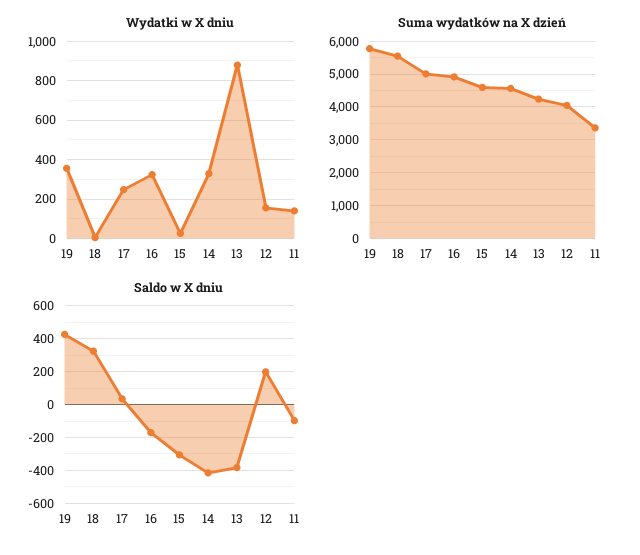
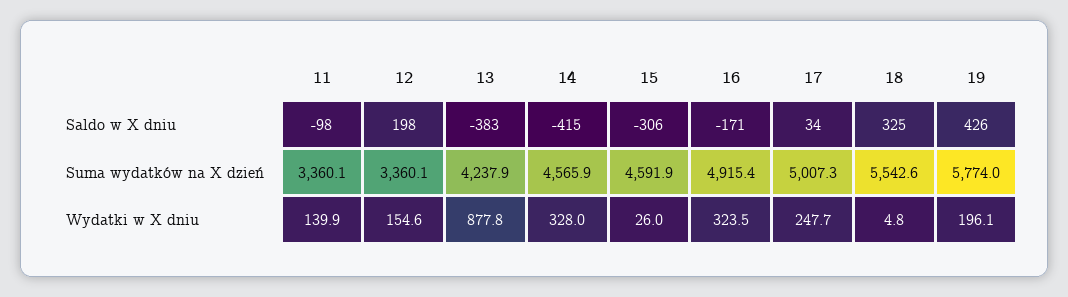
  {
    "Wydatki w X dniu": {
-     "19": 350,
+     "19": 196.1,
      "18": 4.8,
      "17": 247.7,
      "16": 323.5,
      "15": 26,
      "14": 328,
      "13": 877.8,
      "12": 154.6,
      "11": 139.9
    },
    "Suma wydatków na X dzień": {
      "19": 5774,
      "18": 5542.6,
      "17": 5007.3,
      "16": 4915.4,
      "15": 4591.9,
      "14": 4565.9,
      "13": 4237.9,
-     "12": 4000,
+     "12": 3360.1,
      "11": 3360.1
    },
    "Saldo w X dniu": {
      "19": 426,
      "18": 325,
      "17": 34,
      "16": -171,
      "15": -306,
      "14": -415,
      "13": -383,
      "12": 198,
      "11": -98
    }
  }

